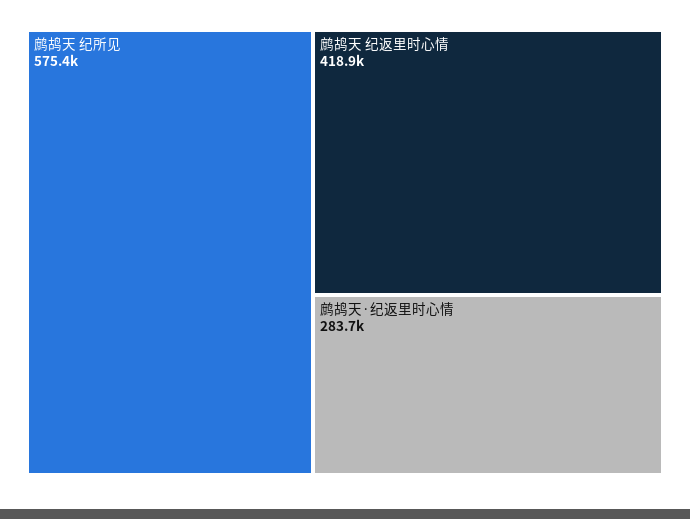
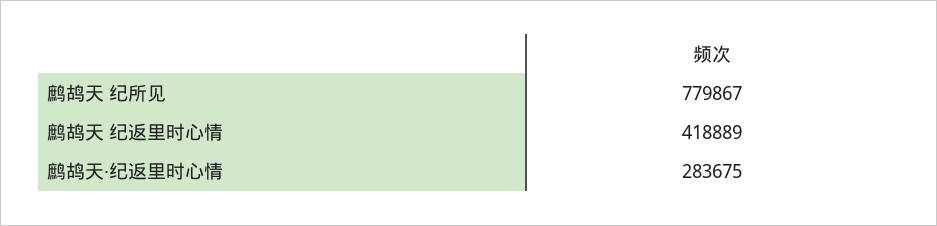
  {
-   "鹧鸪天 纪所见": 575400,
+   "鹧鸪天 纪所见": 779867,
    "鹧鸪天 纪返里时心情": 418889,
    "鹧鸪天·纪返里时心情": 283675
  }

